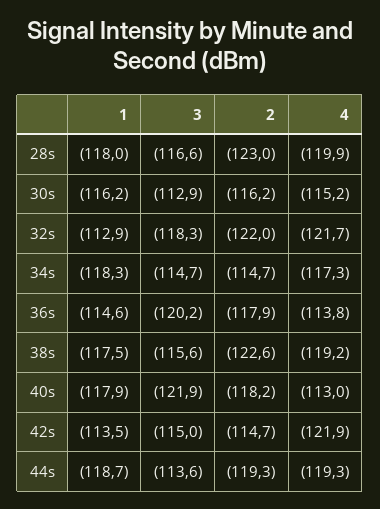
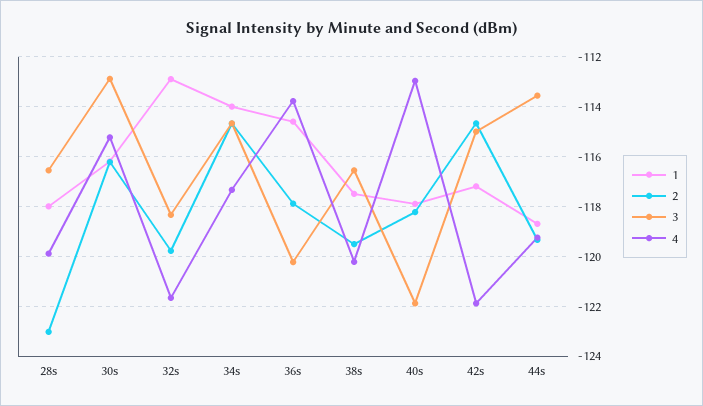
  {
    "1": {
      "28s": -118,
      "30s": -116.2,
      "32s": -112.9,
-     "34s": -118.3,
+     "34s": -114,
      "36s": -114.6,
      "38s": -117.5,
      "40s": -117.9,
-     "42s": -113.5,
+     "42s": -117.25,
      "44s": -118.7
    },
    "3": {
      "28s": -116.6,
      "30s": -112.9,
      "32s": -118.3,
      "34s": -114.7,
      "36s": -120.2,
-     "38s": -115.6,
+     "38s": -116.5,
      "40s": -121.9,
      "42s": -115,
      "44s": -113.6
    },
    "2": {
      "28s": -123,
      "30s": -116.2,
-     "32s": -122,
+     "32s": -119.75,
      "34s": -114.7,
      "36s": -117.9,
-     "38s": -122.6,
+     "38s": -119.5,
      "40s": -118.2,
      "42s": -114.7,
      "44s": -119.3
    },
    "4": {
      "28s": -119.9,
      "30s": -115.2,
      "32s": -121.7,
      "34s": -117.3,
      "36s": -113.8,
-     "38s": -119.2,
+     "38s": -120.25,
      "40s": -113,
      "42s": -121.9,
      "44s": -119.3
    }
  }

